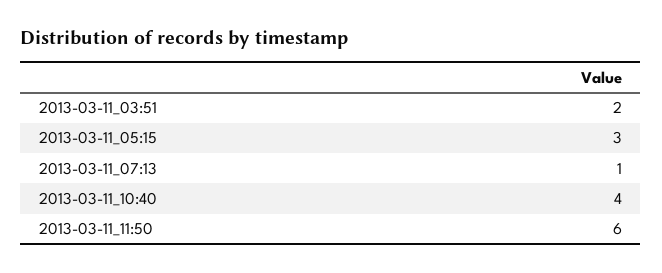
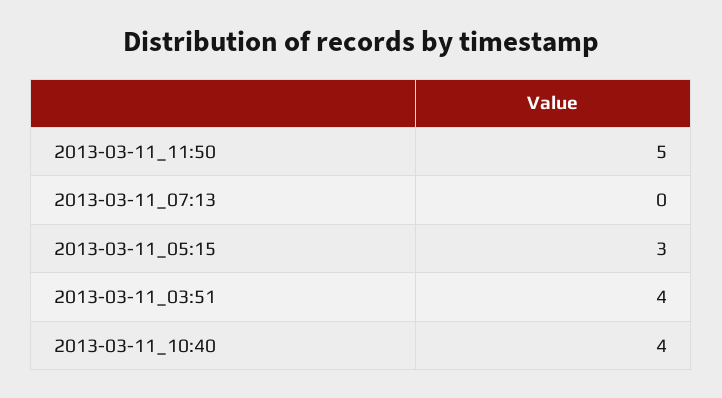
  {
-   "2013-03-11_03:51": 2,
+   "2013-03-11_03:51": 4,
    "2013-03-11_05:15": 3,
-   "2013-03-11_07:13": 1,
+   "2013-03-11_07:13": 0,
    "2013-03-11_10:40": 4,
-   "2013-03-11_11:50": 6
+   "2013-03-11_11:50": 5
  }

